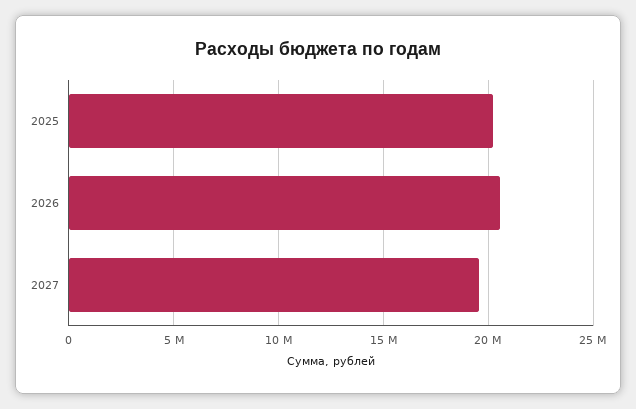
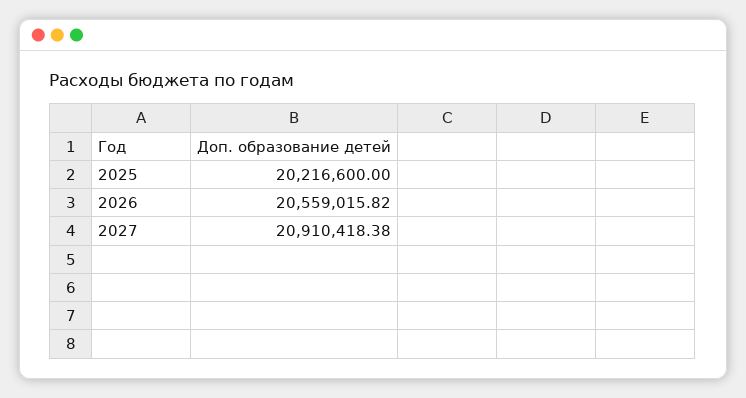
  {
    "2025": 20216600,
    "2026": 20559015.82,
-   "2027": 19500000
+   "2027": 20910418.38
  }

